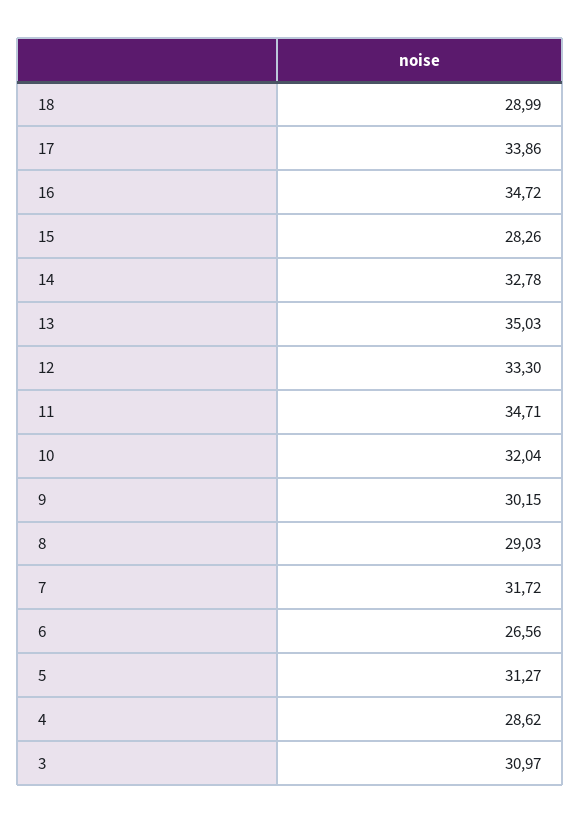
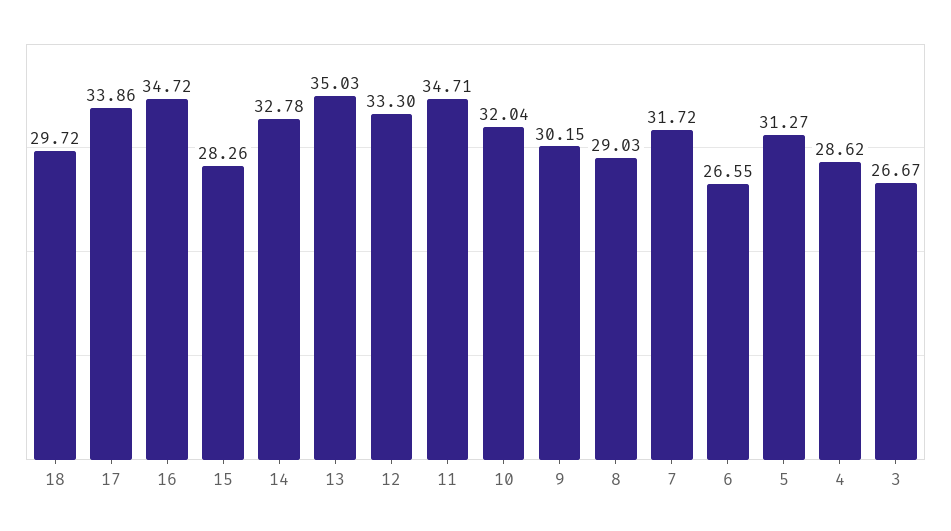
  {
-   "18": 28.99,
+   "18": 29.72,
    "17": 33.86,
    "16": 34.72,
    "15": 28.26,
    "14": 32.78,
    "13": 35.03,
    "12": 33.3,
    "11": 34.71,
    "10": 32.04,
    "9": 30.15,
    "8": 29.03,
    "7": 31.72,
-   "6": 26.56,
+   "6": 26.55,
    "5": 31.27,
    "4": 28.62,
-   "3": 30.97
+   "3": 26.67
  }

